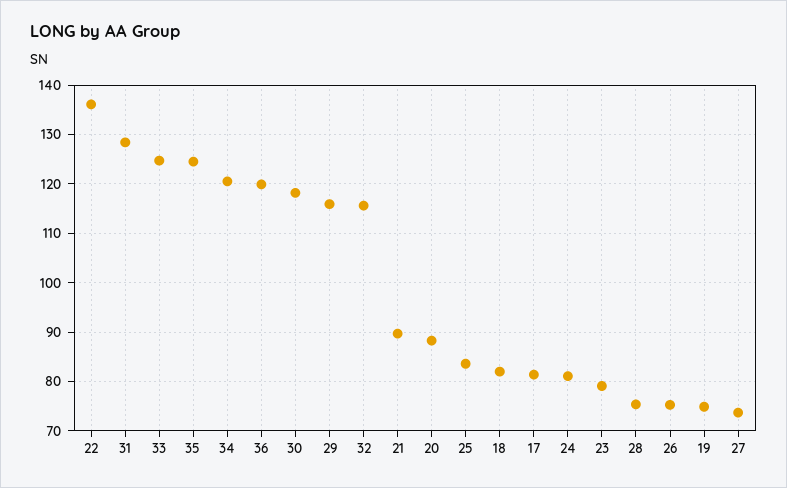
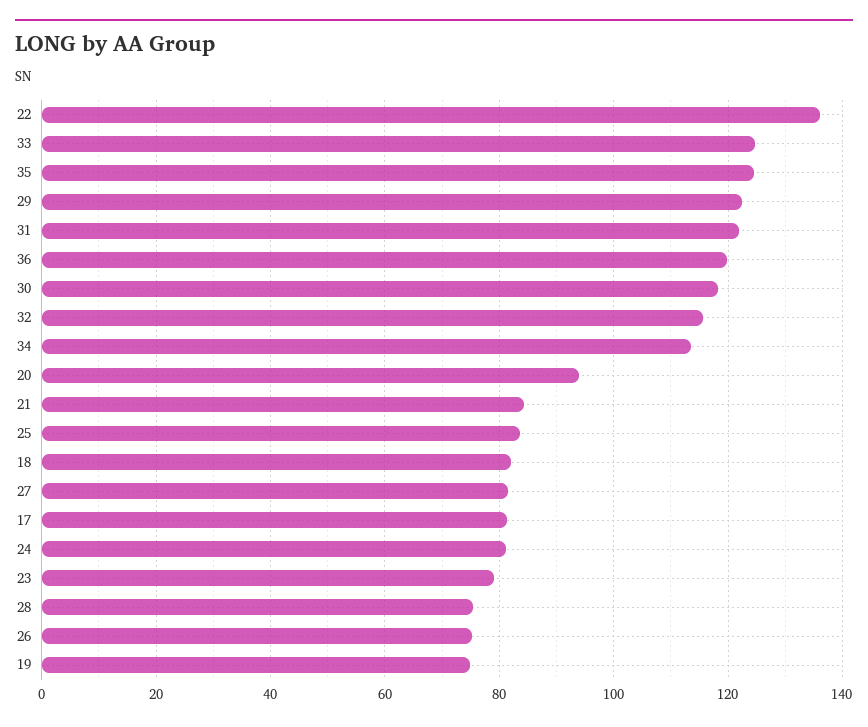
  {
    "22": 136,
-   "31": 128,
+   "31": 122,
    "33": 124,
    "35": 124,
-   "34": 120,
+   "34": 114,
    "36": 120,
    "30": 118,
-   "29": 116,
+   "29": 122,
    "32": 116,
-   "21": 90,
+   "21": 84,
-   "20": 88,
+   "20": 94,
    "25": 84,
    "18": 82,
    "17": 82,
    "24": 82,
    "23": 80,
    "28": 76,
    "26": 76,
    "19": 74,
-   "27": 74
+   "27": 82
  }

